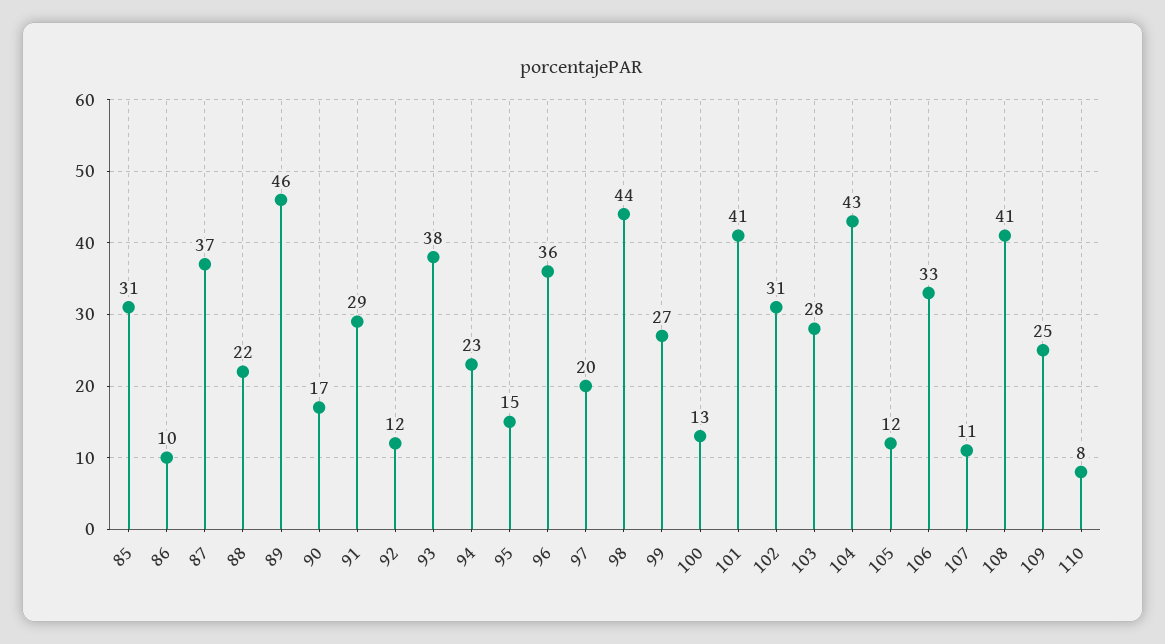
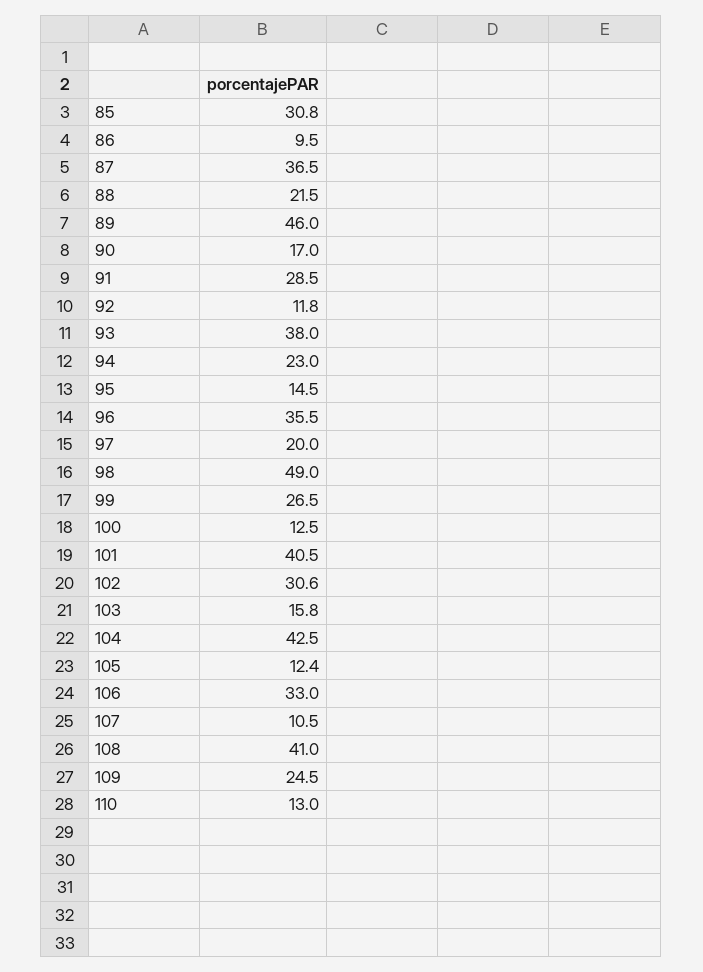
  {
    "85": 30.8,
    "86": 9.5,
    "87": 36.5,
    "88": 21.5,
    "89": 46,
    "90": 17,
    "91": 28.5,
    "92": 11.8,
    "93": 38,
    "94": 23,
    "95": 14.5,
    "96": 35.5,
    "97": 20,
-   "98": 44,
+   "98": 49,
    "99": 26.5,
    "100": 12.5,
    "101": 40.5,
    "102": 30.6,
-   "103": 28,
+   "103": 15.8,
    "104": 42.5,
    "105": 12.4,
    "106": 33,
    "107": 10.5,
    "108": 41,
    "109": 24.5,
-   "110": 8
+   "110": 13
  }

